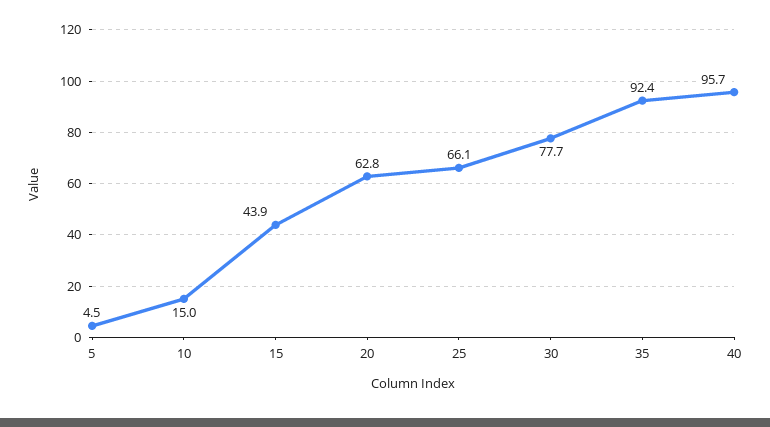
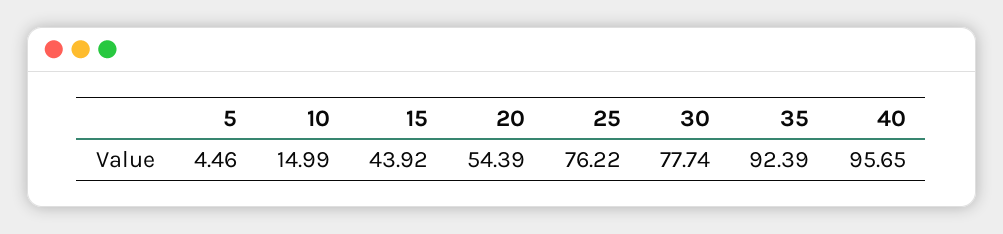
  {
    "5": 4.46,
    "10": 14.99,
    "15": 43.92,
-   "20": 62.8,
+   "20": 54.39,
-   "25": 66.1,
+   "25": 76.22,
    "30": 77.74,
    "35": 92.39,
    "40": 95.65
  }

